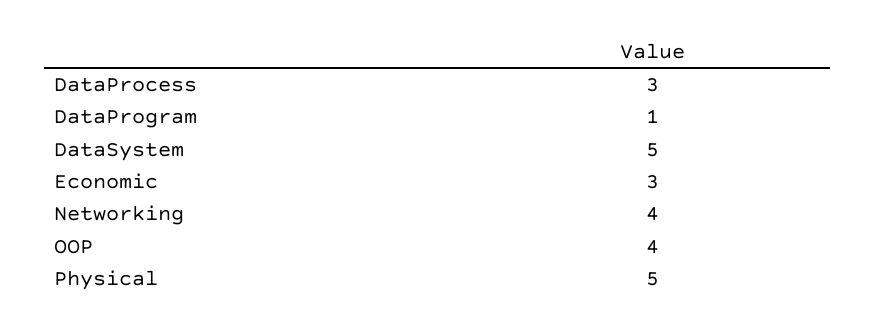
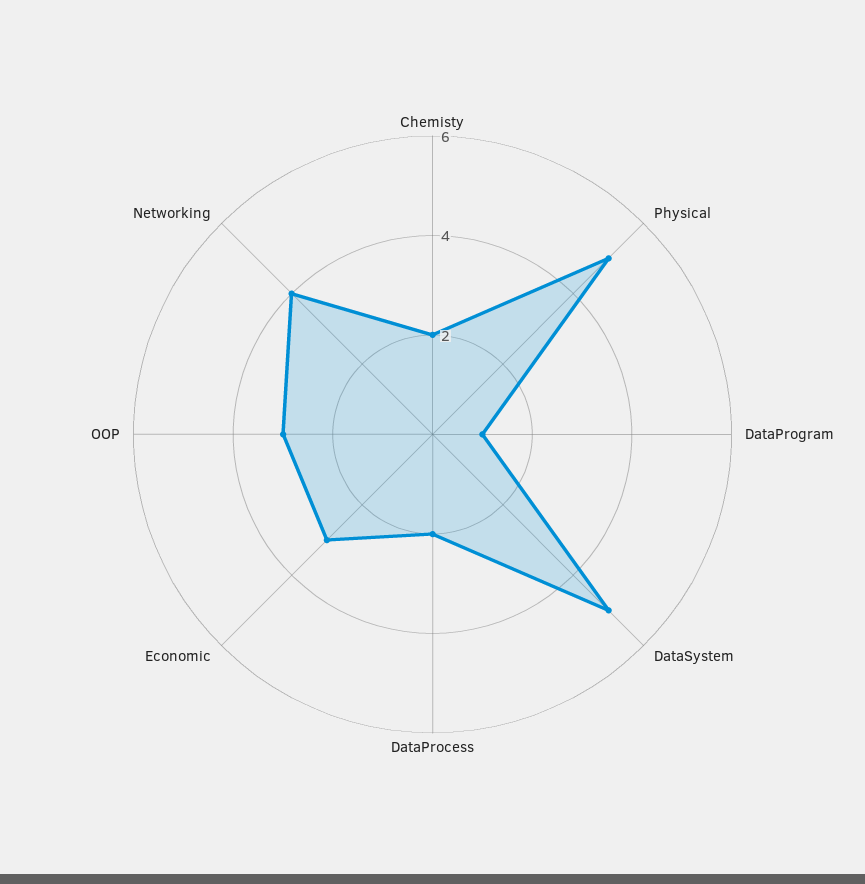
  {
-   "DataProcess": 3,
+   "DataProcess": 2,
    "DataProgram": 1,
    "DataSystem": 5,
    "Economic": 3,
    "Networking": 4,
-   "OOP": 4,
+   "OOP": 3,
-   "Physical": 5
+   "Physical": 5,
+   "Chemisty": 2
  }

